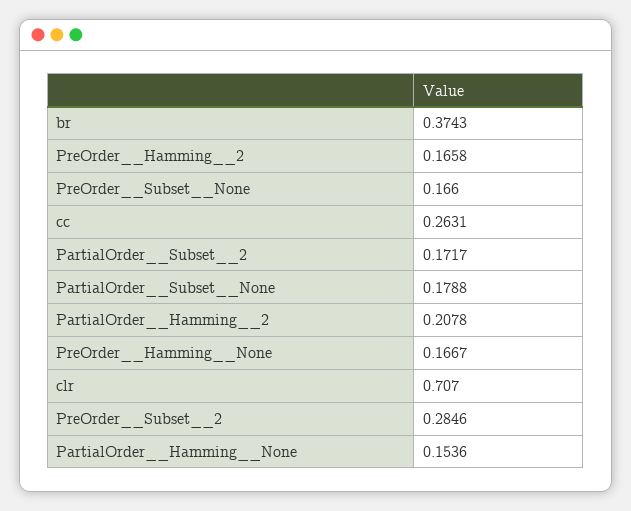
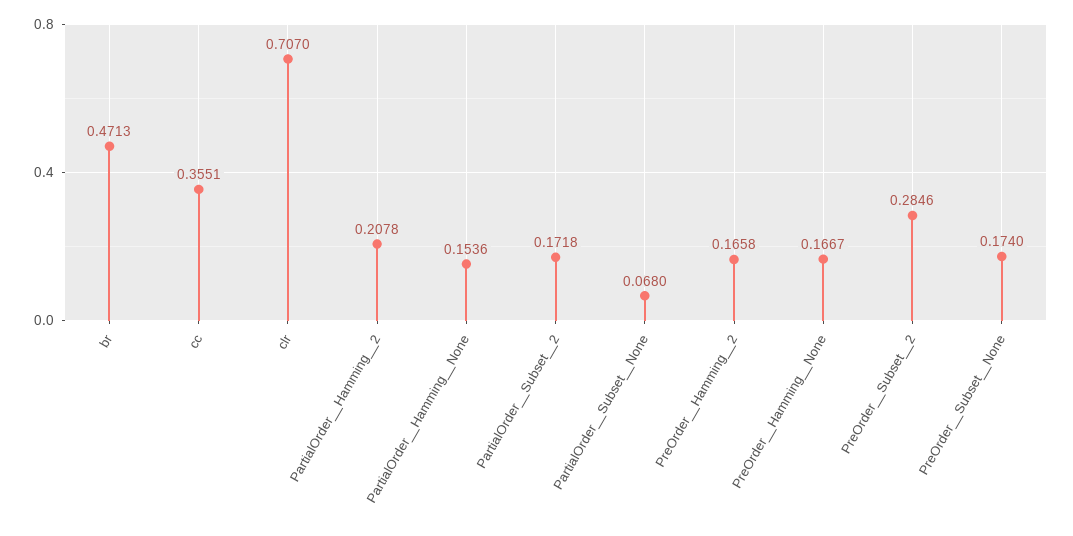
  {
-   "br": 0.3743,
+   "br": 0.4713,
    "PreOrder__Hamming__2": 0.1658,
-   "PreOrder__Subset__None": 0.166,
+   "PreOrder__Subset__None": 0.174,
-   "cc": 0.2631,
+   "cc": 0.3551,
-   "PartialOrder__Subset__2": 0.1717,
+   "PartialOrder__Subset__2": 0.1718,
-   "PartialOrder__Subset__None": 0.1788,
+   "PartialOrder__Subset__None": 0.068,
    "PartialOrder__Hamming__2": 0.2078,
    "PreOrder__Hamming__None": 0.1667,
    "clr": 0.707,
    "PreOrder__Subset__2": 0.2846,
    "PartialOrder__Hamming__None": 0.1536
  }

